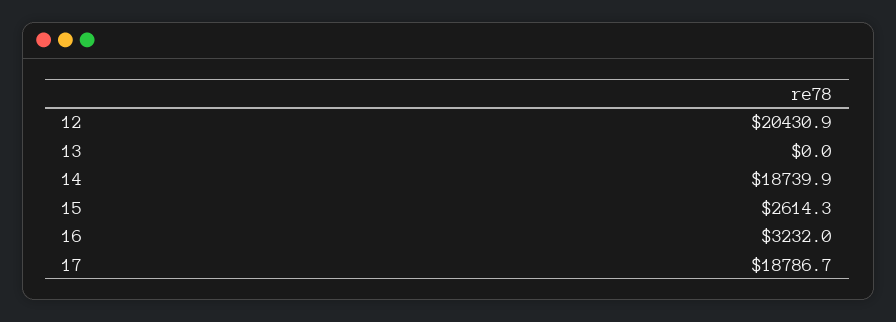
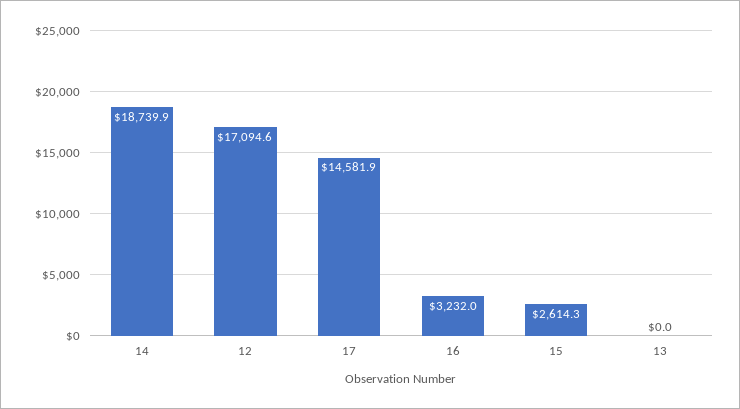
  {
-   "12": 20430.9,
+   "12": 17094.6,
    "13": 0,
    "14": 18739.9,
    "15": 2614.3,
    "16": 3232,
-   "17": 18786.7
+   "17": 14581.9
  }

